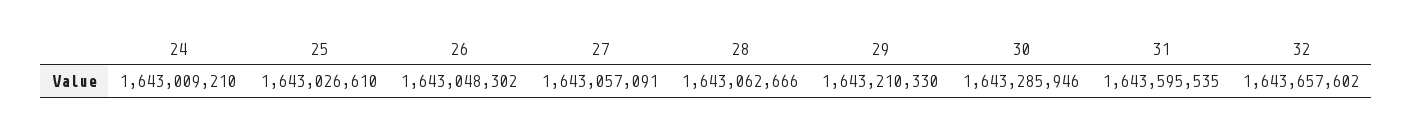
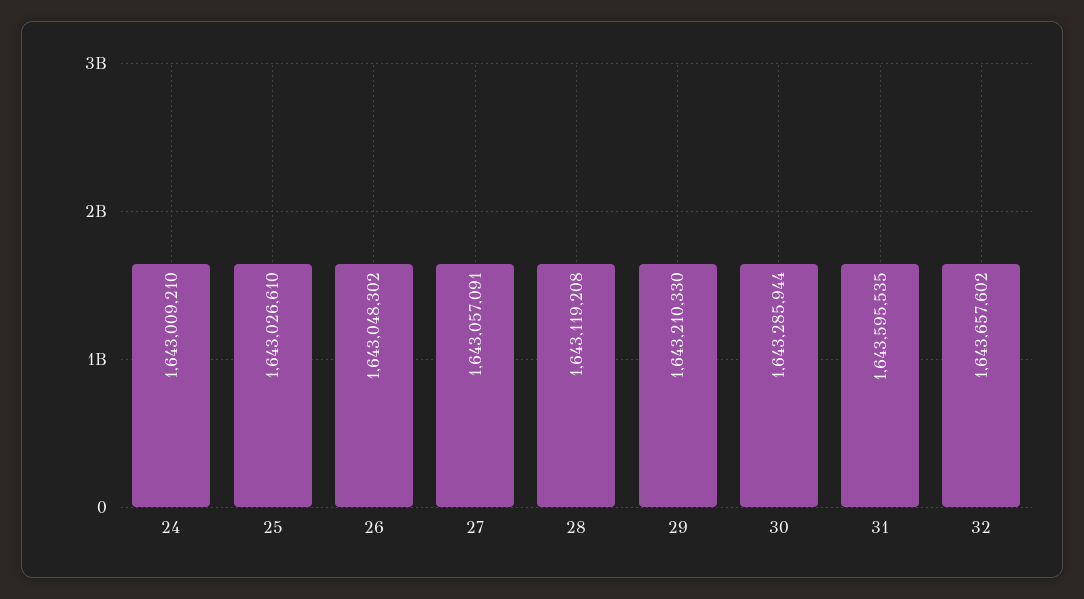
  {
    "24": 1643009210,
    "25": 1643026610,
    "26": 1643048302,
    "27": 1643057091,
-   "28": 1643062666,
+   "28": 1643119208,
    "29": 1643210330,
-   "30": 1643285946,
+   "30": 1643285944,
    "31": 1643595535,
    "32": 1643657602
  }

